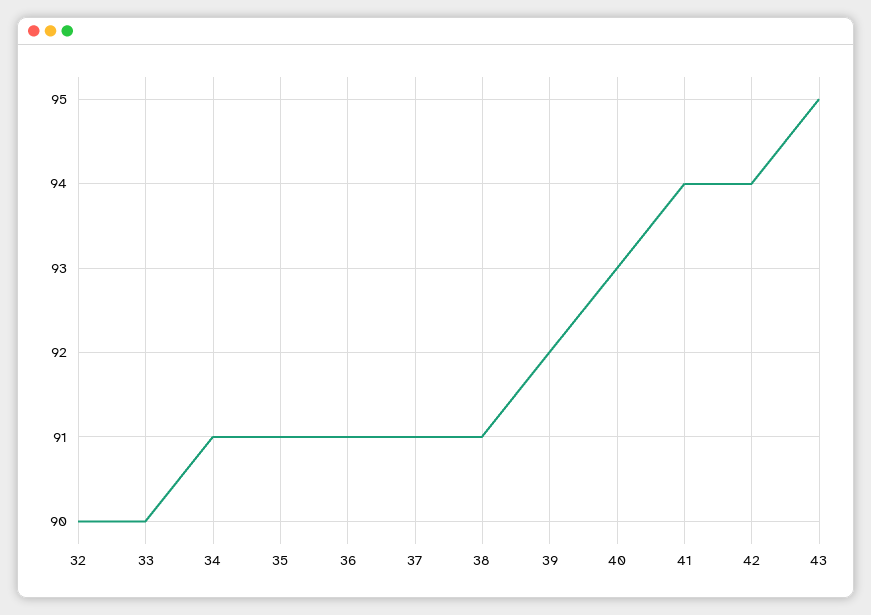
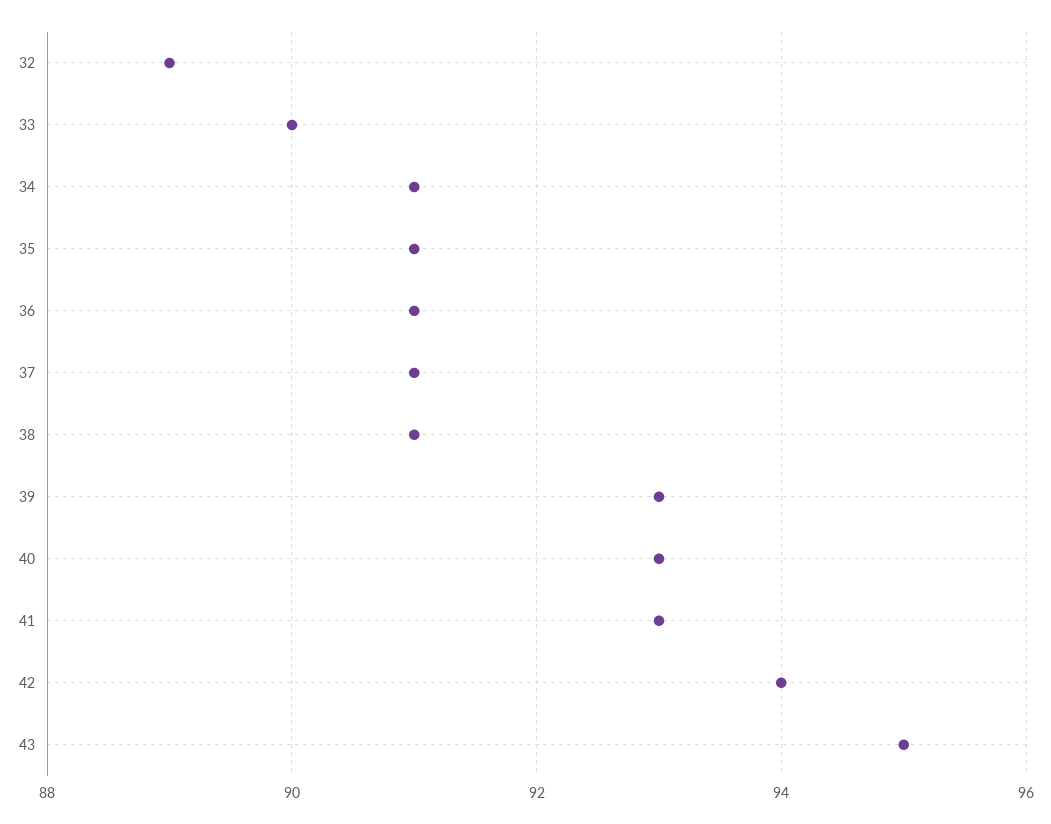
  {
-   "32": 90,
+   "32": 89,
    "33": 90,
    "34": 91,
    "35": 91,
    "36": 91,
    "37": 91,
    "38": 91,
-   "39": 92,
+   "39": 93,
    "40": 93,
-   "41": 94,
+   "41": 93,
    "42": 94,
    "43": 95
  }

